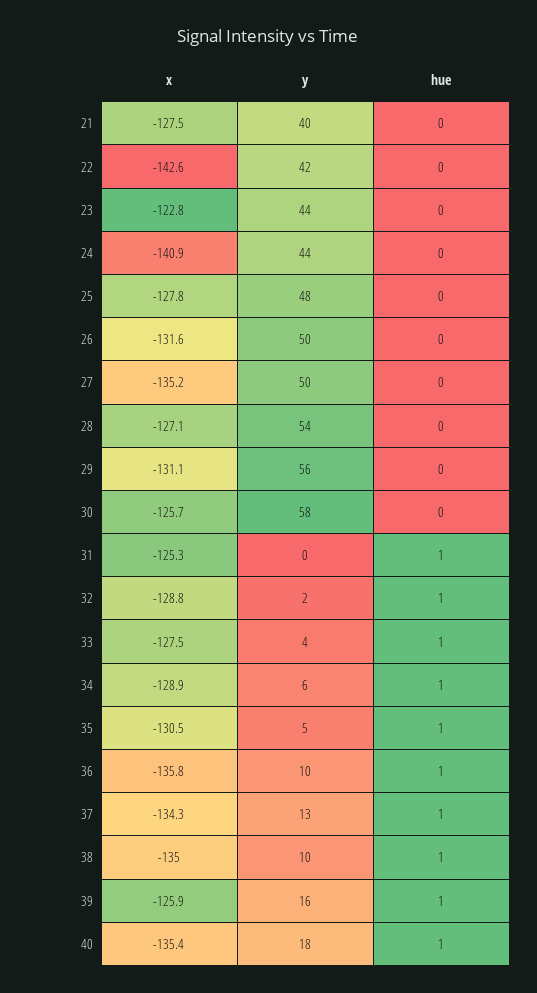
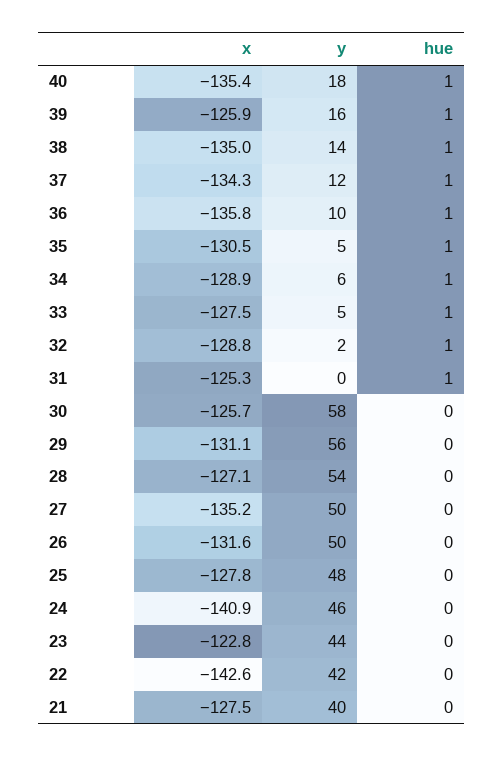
  {
    "x": {
      "21": -127.5,
      "22": -142.6,
      "23": -122.8,
      "24": -140.9,
      "25": -127.8,
      "26": -131.6,
      "27": -135.2,
      "28": -127.1,
      "29": -131.1,
      "30": -125.7,
      "31": -125.3,
      "32": -128.8,
      "33": -127.5,
      "34": -128.9,
      "35": -130.5,
      "36": -135.8,
      "37": -134.3,
      "38": -135,
      "39": -125.9,
      "40": -135.4
    },
    "y": {
      "21": 40,
      "22": 42,
      "23": 44,
-     "24": 44,
+     "24": 46,
      "25": 48,
      "26": 50,
      "27": 50,
      "28": 54,
      "29": 56,
      "30": 58,
      "31": 0,
      "32": 2,
-     "33": 4,
+     "33": 5,
      "34": 6,
      "35": 5,
      "36": 10,
-     "37": 13,
+     "37": 12,
-     "38": 10,
+     "38": 14,
      "39": 16,
      "40": 18
    },
    "hue": {
      "21": 0,
      "22": 0,
      "23": 0,
      "24": 0,
      "25": 0,
      "26": 0,
      "27": 0,
      "28": 0,
      "29": 0,
      "30": 0,
      "31": 1,
      "32": 1,
      "33": 1,
      "34": 1,
      "35": 1,
      "36": 1,
      "37": 1,
      "38": 1,
      "39": 1,
      "40": 1
    }
  }

